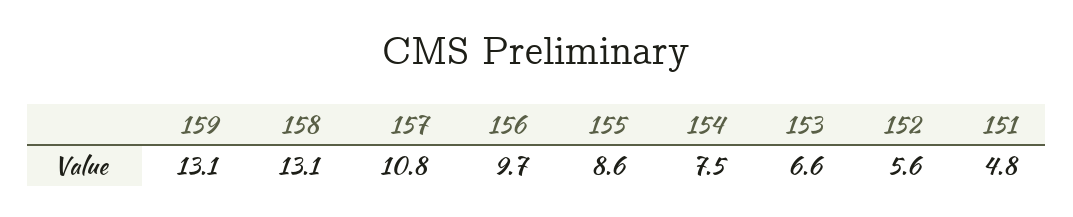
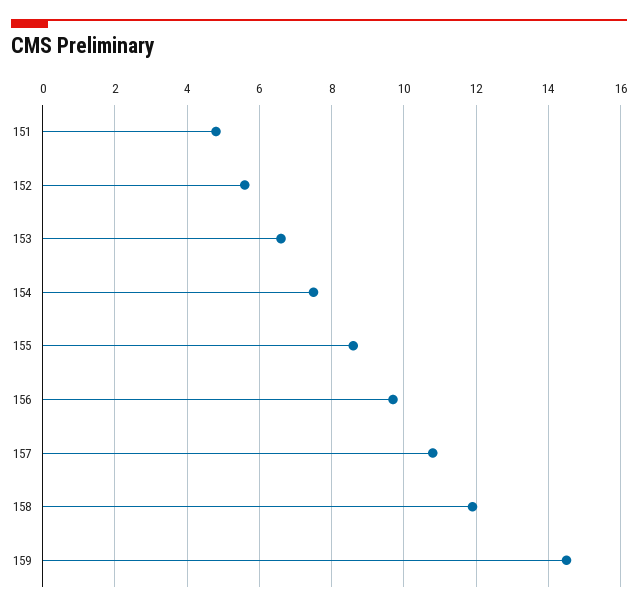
  {
-   "159": 13.1,
+   "159": 14.5,
-   "158": 13.1,
+   "158": 12,
    "157": 10.8,
    "156": 9.7,
    "155": 8.6,
    "154": 7.5,
    "153": 6.6,
    "152": 5.6,
    "151": 4.8
  }

